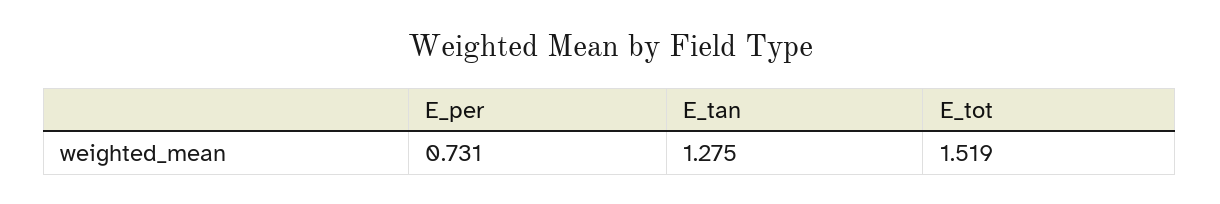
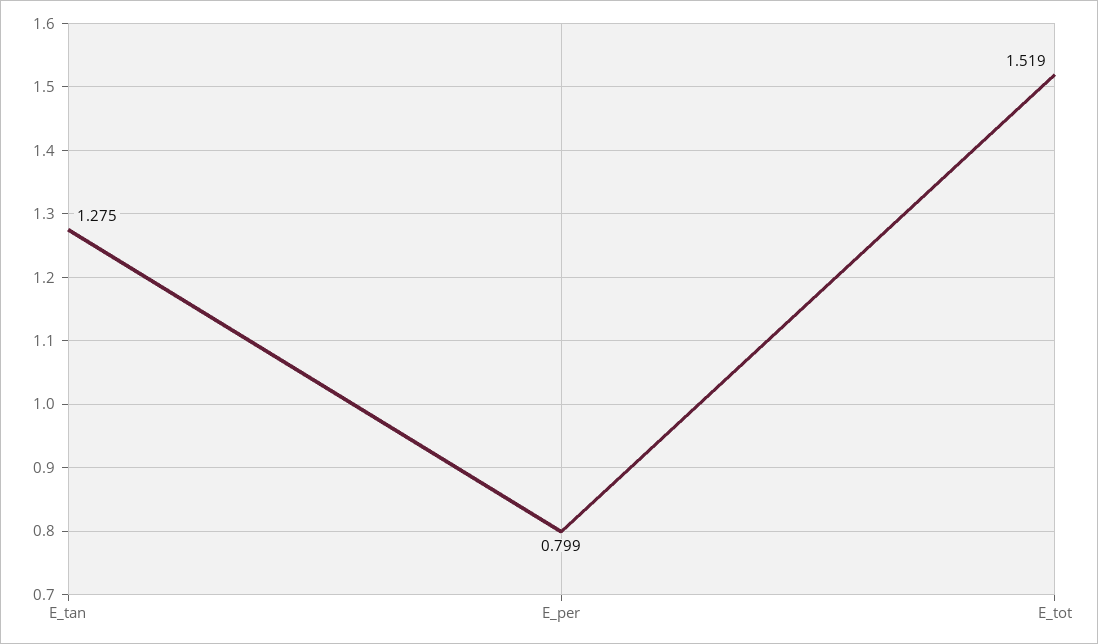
  {
-   "E_per": 0.731,
+   "E_per": 0.799,
    "E_tan": 1.275,
    "E_tot": 1.519
  }

